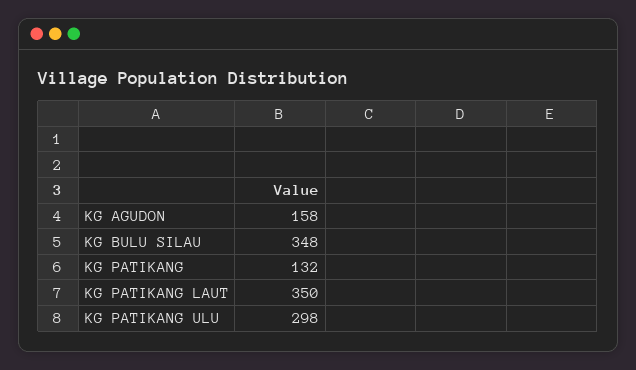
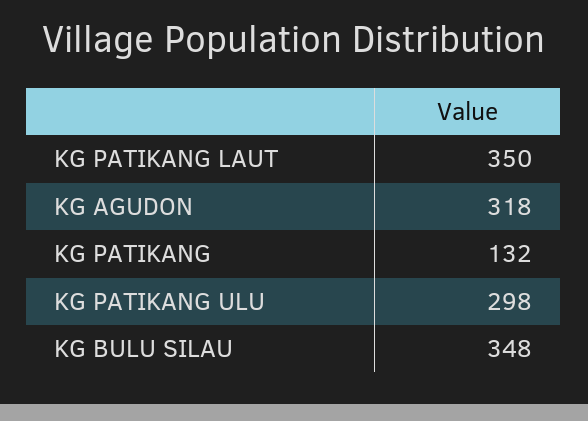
  {
-   "KG AGUDON": 158,
+   "KG AGUDON": 318,
    "KG BULU SILAU": 348,
    "KG PATIKANG": 132,
    "KG PATIKANG LAUT": 350,
    "KG PATIKANG ULU": 298
  }

